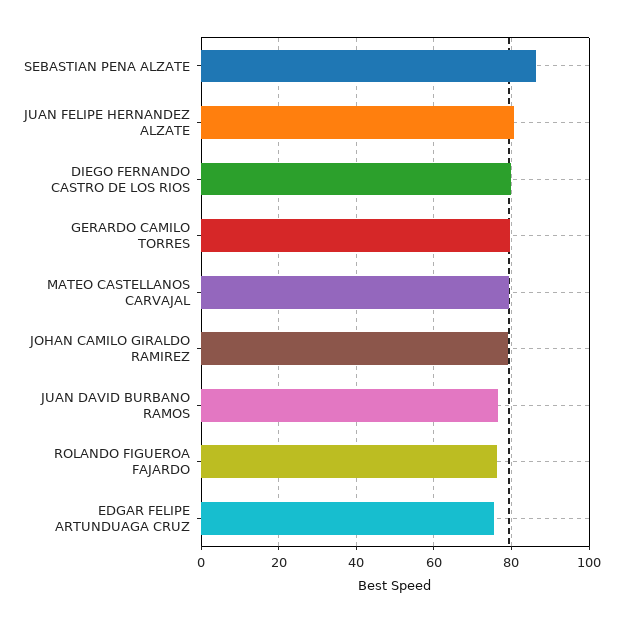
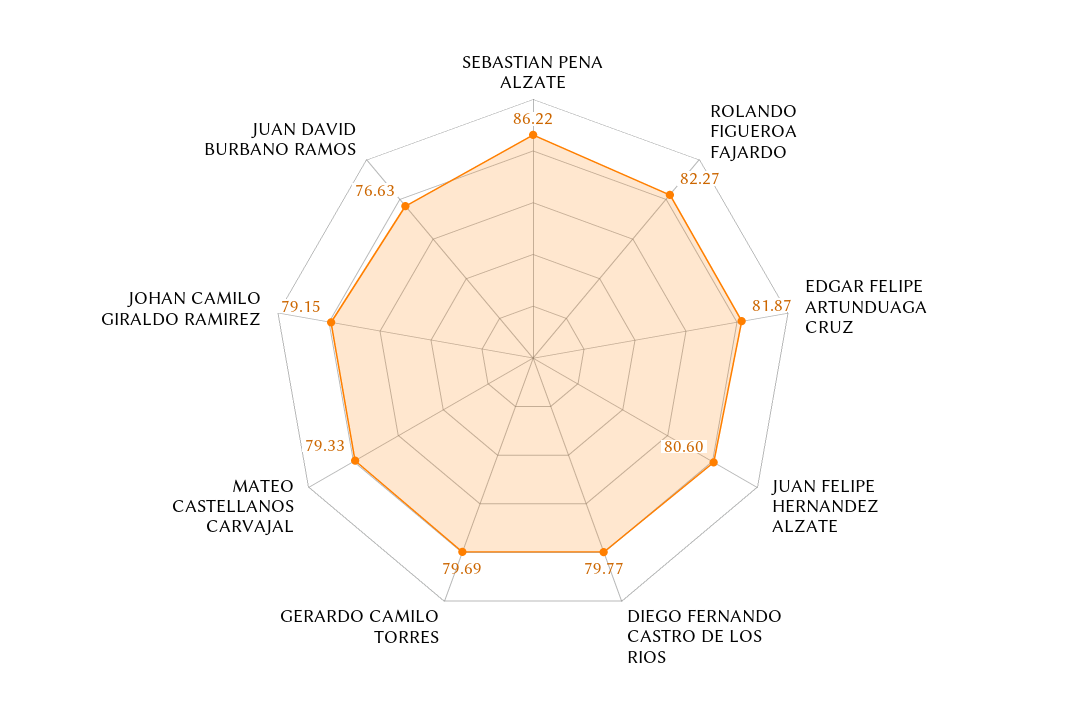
  {
    "SEBASTIAN PENA ALZATE": 86.22,
    "JUAN FELIPE HERNANDEZ ALZATE": 80.6,
    "DIEGO FERNANDO CASTRO DE LOS RIOS": 79.77,
    "GERARDO CAMILO TORRES": 79.69,
    "MATEO CASTELLANOS CARVAJAL": 79.33,
    "JOHAN CAMILO GIRALDO RAMIREZ": 79.15,
    "JUAN DAVID BURBANO RAMOS": 76.63,
-   "ROLANDO FIGUEROA FAJARDO": 76,
+   "ROLANDO FIGUEROA FAJARDO": 82.27,
-   "EDGAR FELIPE ARTUNDUAGA CRUZ": 76
+   "EDGAR FELIPE ARTUNDUAGA CRUZ": 81.87
  }

